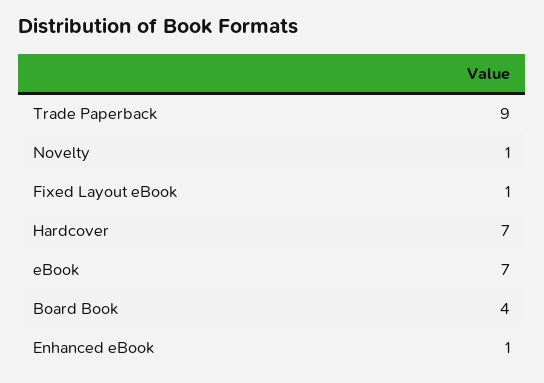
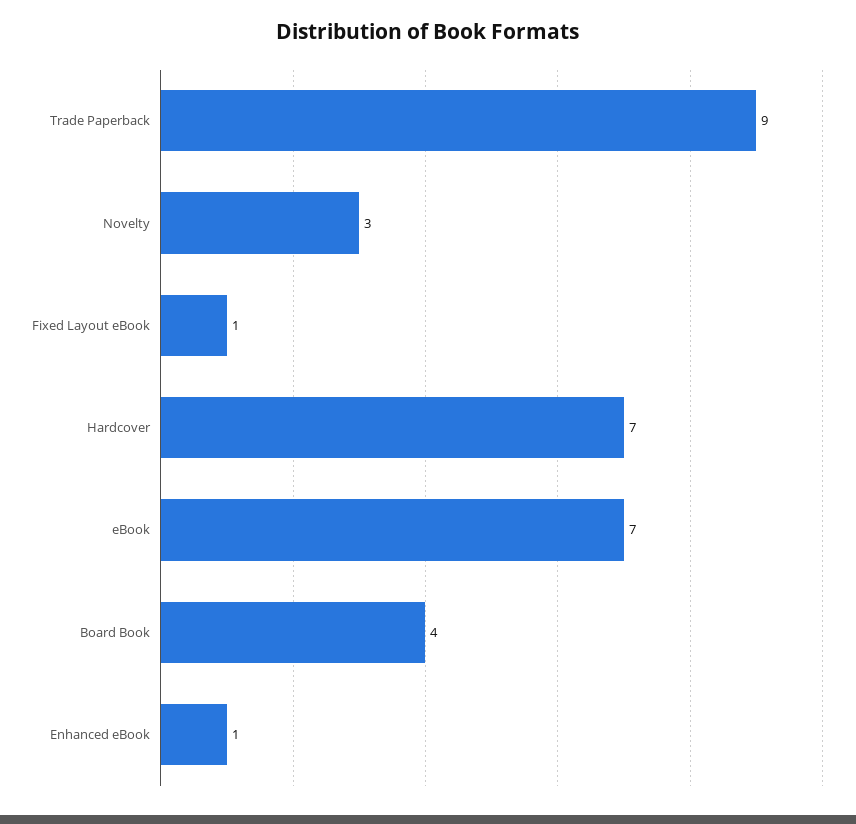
  {
    "Trade Paperback": 9,
-   "Novelty": 1,
+   "Novelty": 3,
    "Fixed Layout eBook": 1,
    "Hardcover": 7,
    "eBook": 7,
    "Board Book": 4,
    "Enhanced eBook": 1
  }

